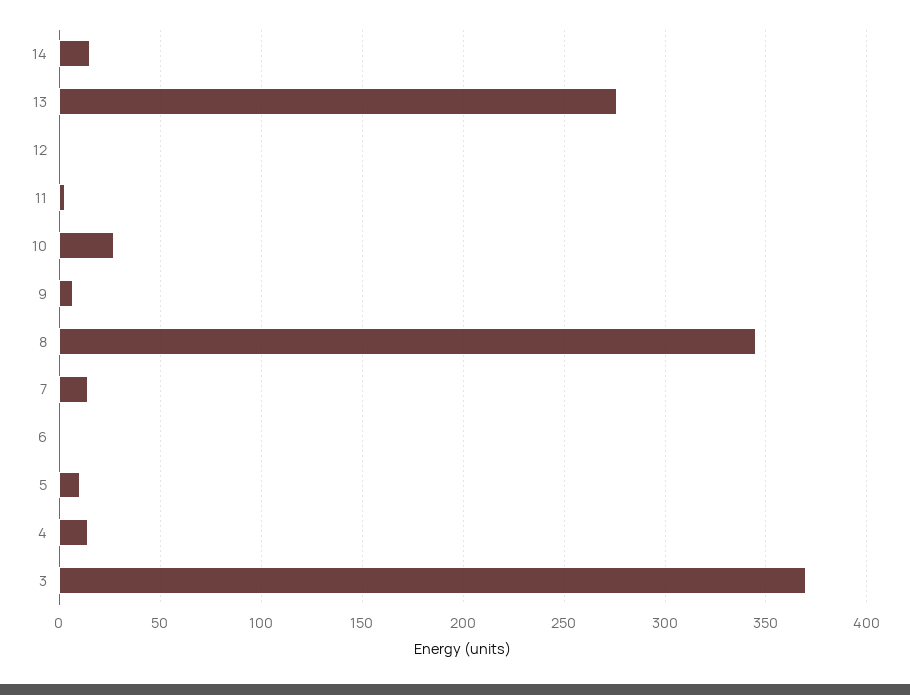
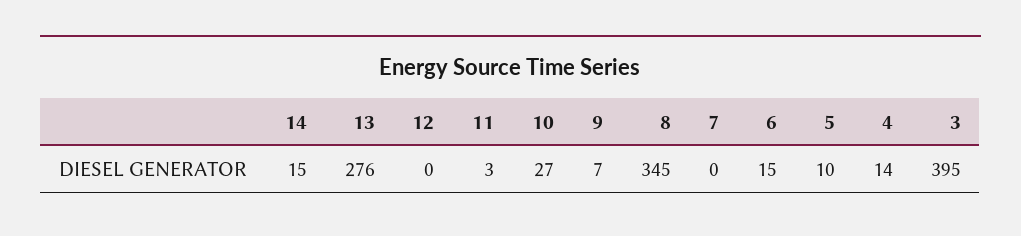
  {
    "14": 15,
    "13": 276,
    "12": 0,
    "11": 3,
    "10": 27,
    "9": 7,
    "8": 345,
-   "7": 15,
+   "7": 0,
-   "6": 0,
+   "6": 15,
    "5": 10,
    "4": 14,
-   "3": 370
+   "3": 395
  }

